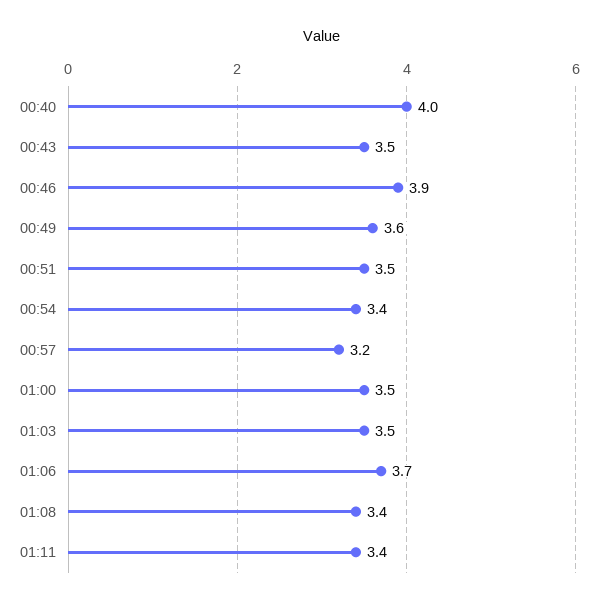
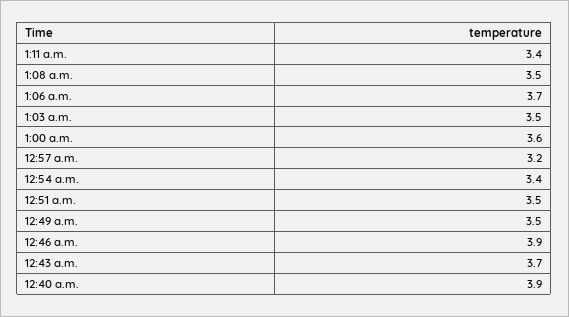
  {
-   "00:40": 4,
+   "00:40": 3.9,
-   "00:43": 3.5,
+   "00:43": 3.7,
    "00:46": 3.9,
-   "00:49": 3.6,
+   "00:49": 3.5,
    "00:51": 3.5,
    "00:54": 3.4,
    "00:57": 3.2,
-   "01:00": 3.5,
+   "01:00": 3.6,
    "01:03": 3.5,
    "01:06": 3.7,
-   "01:08": 3.4,
+   "01:08": 3.5,
    "01:11": 3.4
  }

